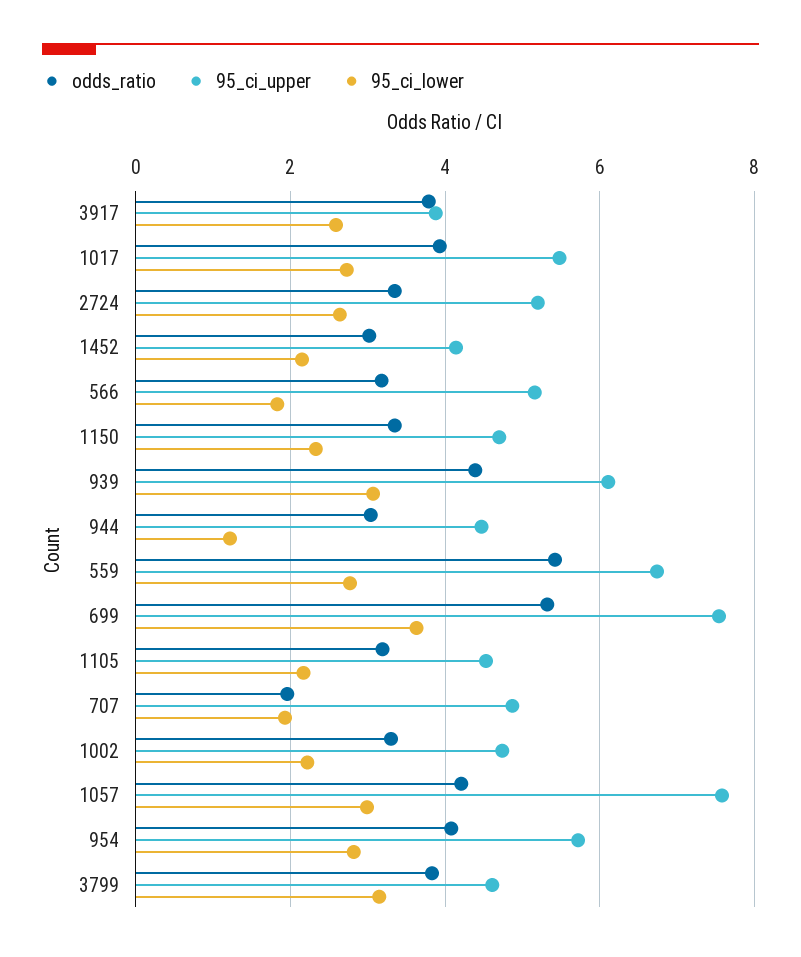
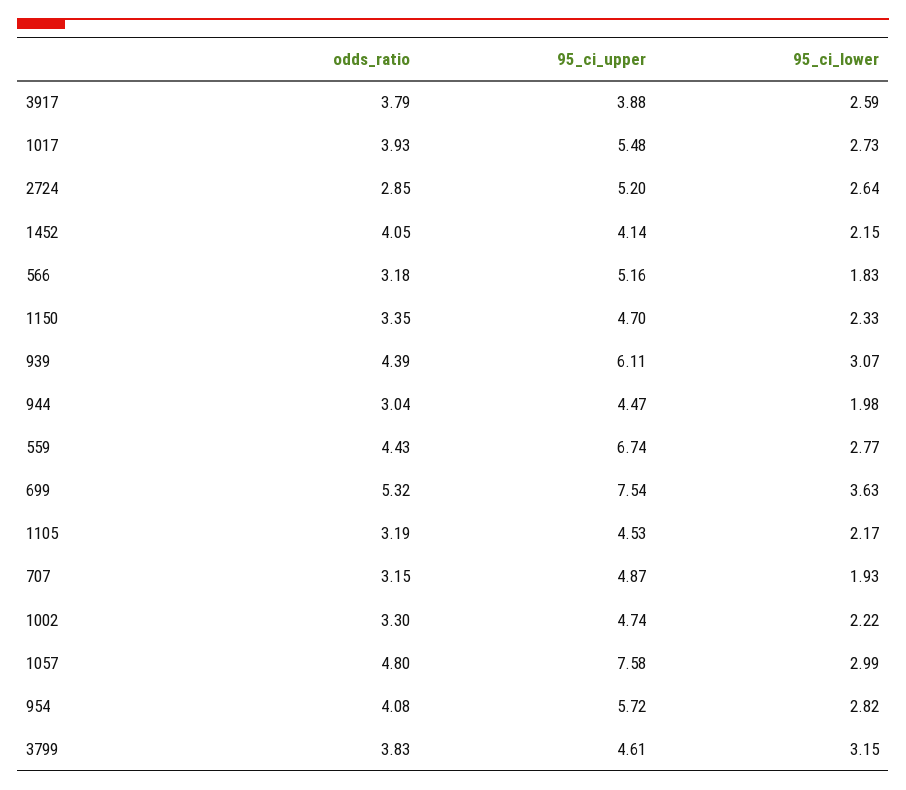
  {
    "odds_ratio": {
      "3917": 3.79,
      "1017": 3.93,
-     "2724": 3.4,
+     "2724": 2.85,
-     "1452": 3,
+     "1452": 4.05,
      "566": 3.18,
      "1150": 3.35,
      "939": 4.39,
      "944": 3.04,
-     "559": 5.4,
+     "559": 4.43,
      "699": 5.32,
      "1105": 3.19,
-     "707": 2,
+     "707": 3.15,
      "1002": 3.3,
-     "1057": 4.2,
+     "1057": 4.8,
      "954": 4.08,
      "3799": 3.83
    },
    "95_ci_upper": {
      "3917": 3.88,
      "1017": 5.48,
      "2724": 5.2,
      "1452": 4.14,
      "566": 5.16,
      "1150": 4.7,
      "939": 6.11,
      "944": 4.47,
      "559": 6.74,
      "699": 7.54,
      "1105": 4.53,
      "707": 4.87,
      "1002": 4.74,
      "1057": 7.58,
      "954": 5.72,
      "3799": 4.61
    },
    "95_ci_lower": {
      "3917": 2.59,
      "1017": 2.73,
      "2724": 2.64,
      "1452": 2.15,
      "566": 1.83,
      "1150": 2.33,
      "939": 3.07,
-     "944": 1.2,
+     "944": 1.98,
      "559": 2.77,
      "699": 3.63,
      "1105": 2.17,
      "707": 1.93,
      "1002": 2.22,
      "1057": 2.99,
      "954": 2.82,
      "3799": 3.15
    }
  }

